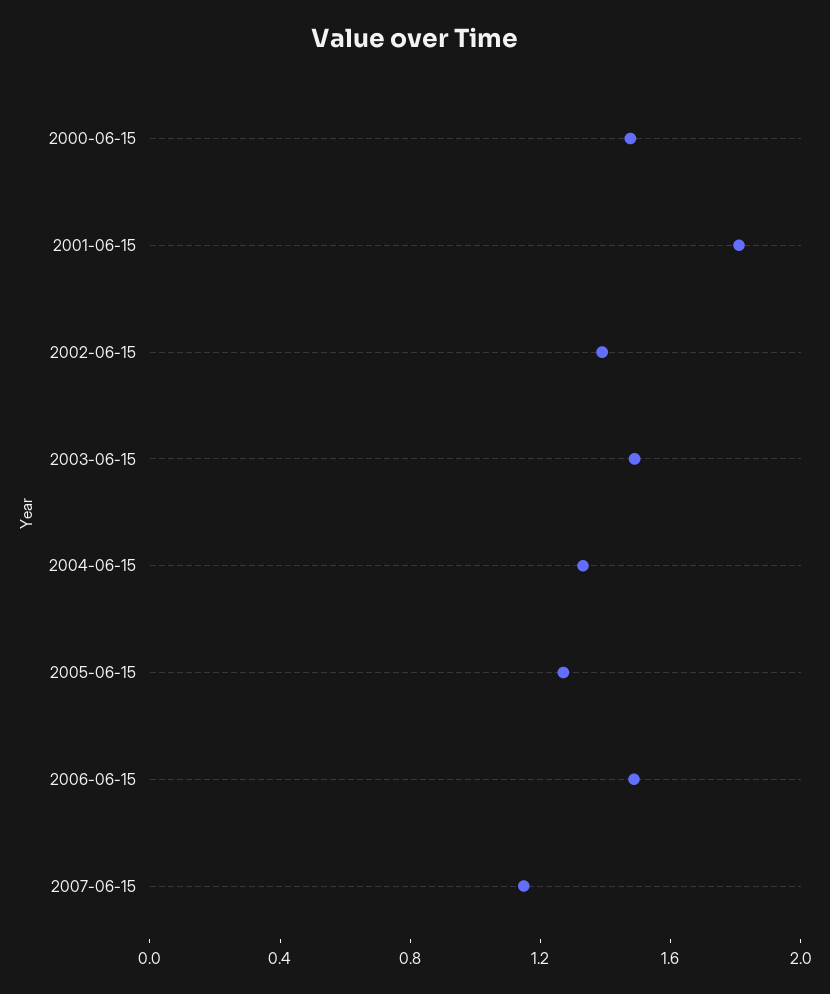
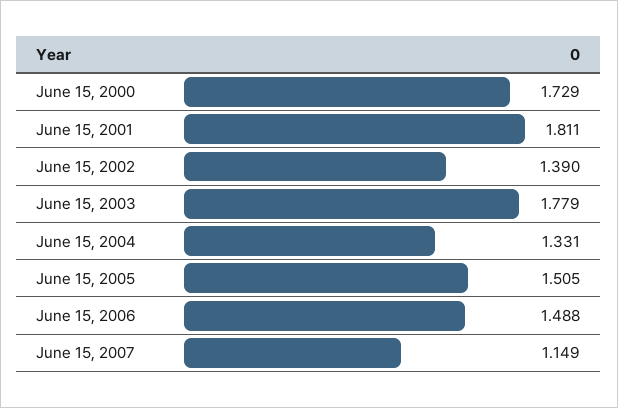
  {
-   "2000-06-15": 1.5,
+   "2000-06-15": 1.729,
    "2001-06-15": 1.811,
    "2002-06-15": 1.39,
-   "2003-06-15": 1.5,
+   "2003-06-15": 1.779,
    "2004-06-15": 1.331,
-   "2005-06-15": 1.3,
+   "2005-06-15": 1.505,
    "2006-06-15": 1.488,
    "2007-06-15": 1.149
  }

